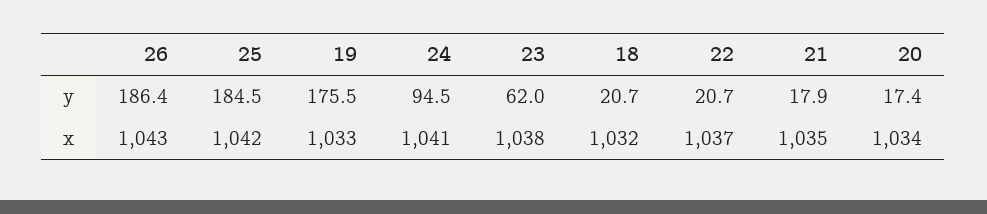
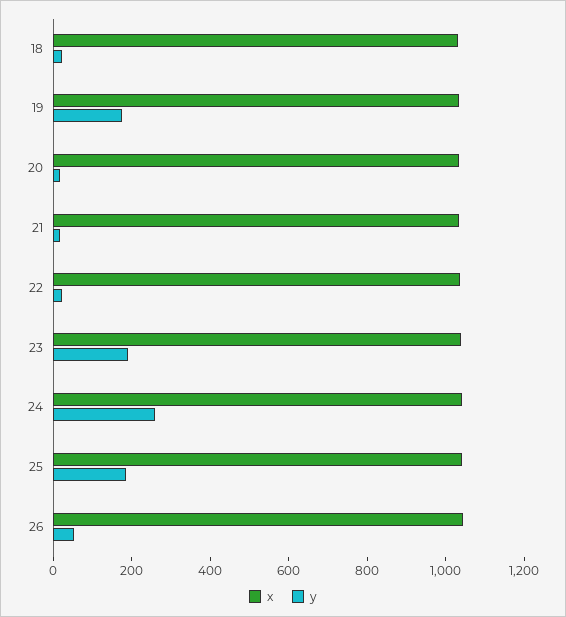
  {
    "y": {
-     "26": 186.4,
+     "26": 50,
      "25": 184.5,
      "19": 175.5,
-     "24": 94.5,
+     "24": 250,
-     "23": 62,
+     "23": 200,
      "18": 20.7,
      "22": 20.7,
      "21": 17.9,
      "20": 17.4
    },
    "x": {
      "26": 1043,
      "25": 1042,
      "19": 1033,
      "24": 1041,
      "23": 1038,
      "18": 1032,
      "22": 1037,
      "21": 1035,
      "20": 1034
    }
  }

